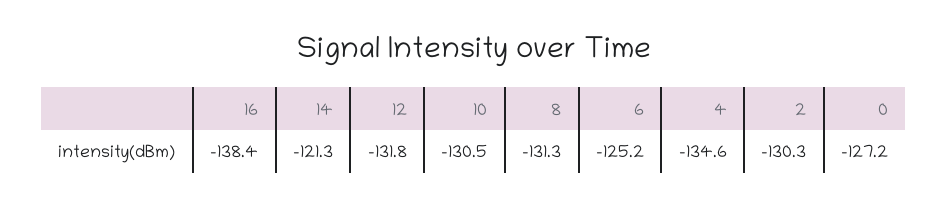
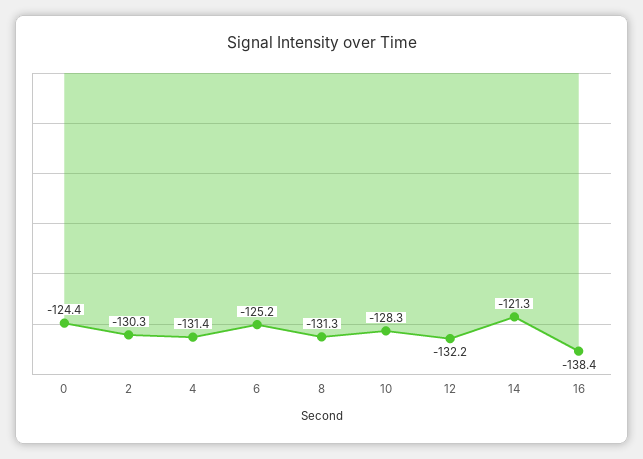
  {
    "16": -138.4,
    "14": -121.3,
-   "12": -131.8,
+   "12": -132.2,
-   "10": -130.5,
+   "10": -128.3,
    "8": -131.3,
    "6": -125.2,
-   "4": -134.6,
+   "4": -131.4,
    "2": -130.3,
-   "0": -127.2
+   "0": -124.4
  }

